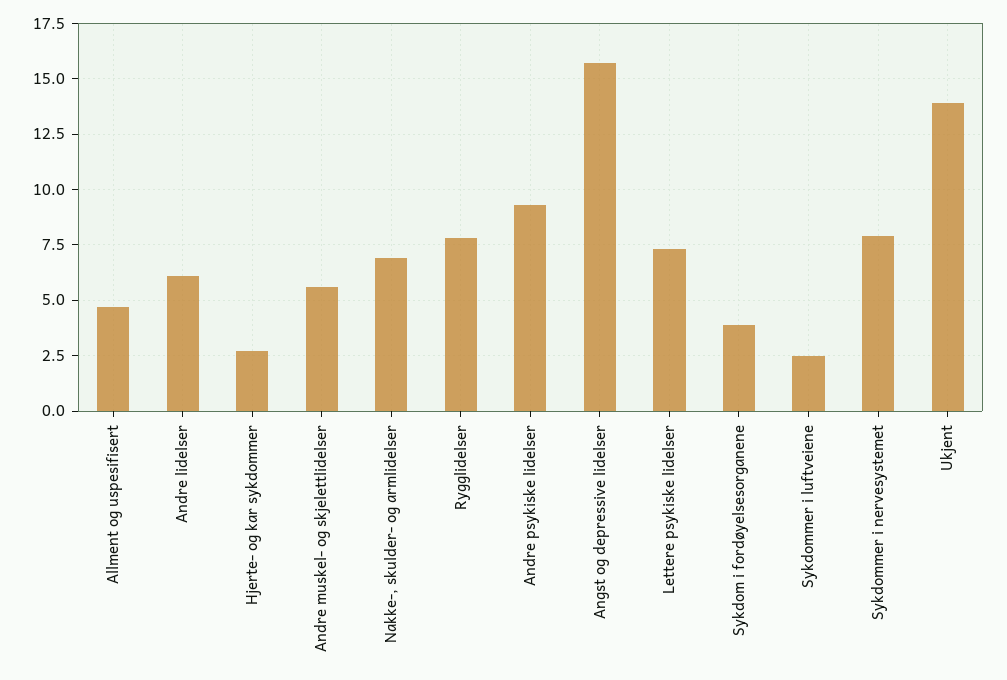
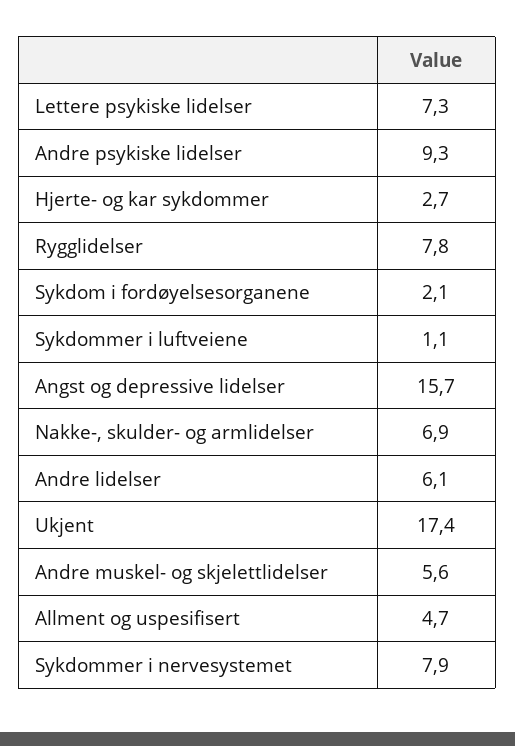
  {
    "Allment og uspesifisert": 4.7,
    "Andre lidelser": 6.1,
    "Hjerte- og kar sykdommer": 2.7,
    "Andre muskel- og skjelettlidelser": 5.6,
    "Nakke-, skulder- og armlidelser": 6.9,
    "Rygglidelser": 7.8,
    "Andre psykiske lidelser": 9.3,
    "Angst og depressive lidelser": 15.7,
    "Lettere psykiske lidelser": 7.3,
-   "Sykdom i fordøyelsesorganene": 4,
+   "Sykdom i fordøyelsesorganene": 2.1,
-   "Sykdommer i luftveiene": 2.5,
+   "Sykdommer i luftveiene": 1.1,
    "Sykdommer i nervesystemet": 7.9,
-   "Ukjent": 14
+   "Ukjent": 17.4
  }

